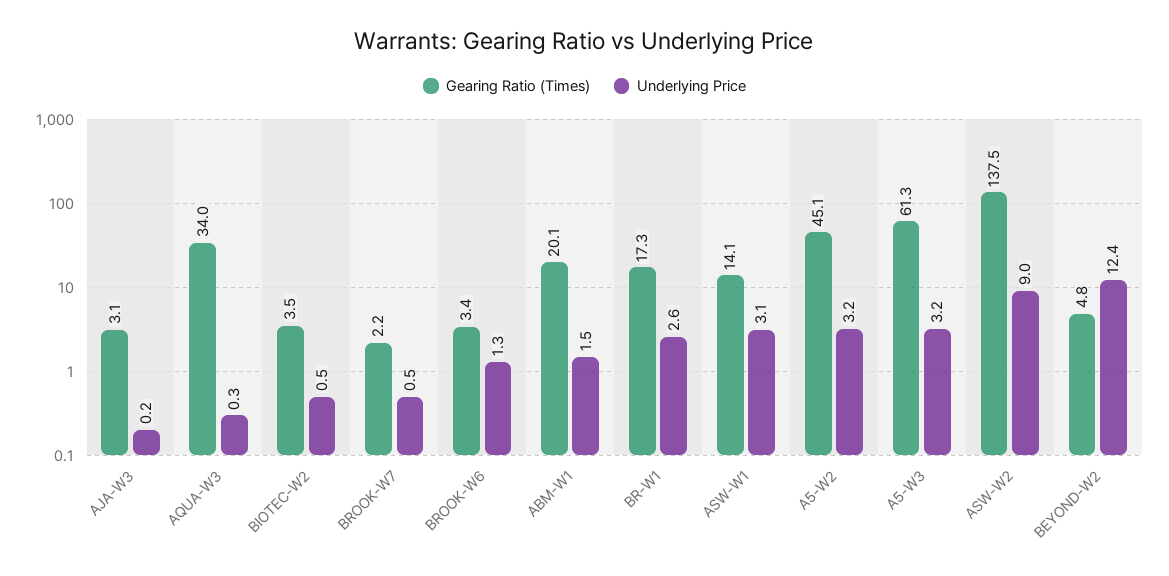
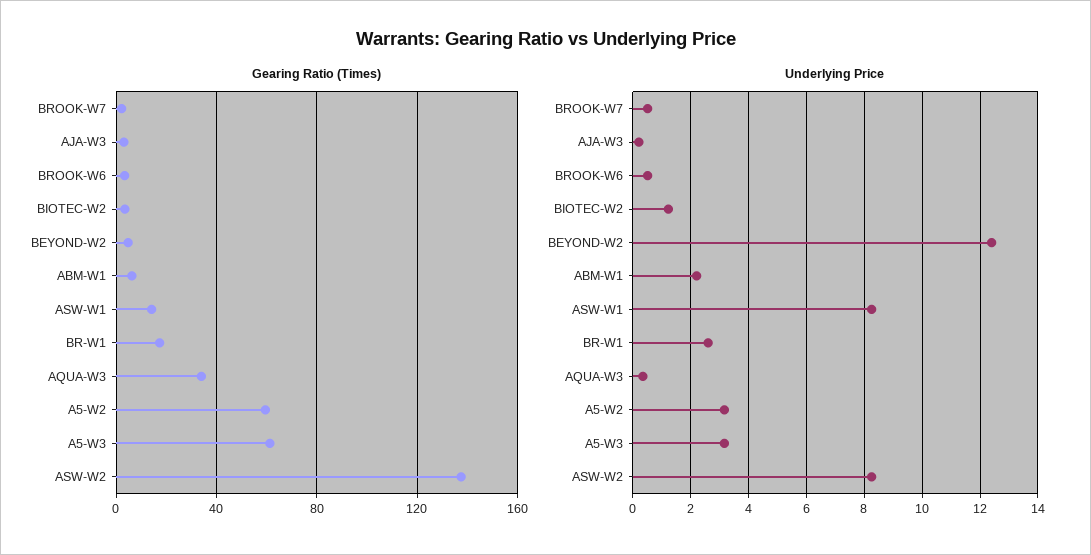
  {
    "Gearing Ratio (Times)": {
      "AJA-W3": 3.1,
      "AQUA-W3": 34,
      "BIOTEC-W2": 3.5,
      "BROOK-W7": 2.2,
      "BROOK-W6": 3.4,
-     "ABM-W1": 20.1,
+     "ABM-W1": 5,
      "BR-W1": 17.3,
      "ASW-W1": 14.1,
-     "A5-W2": 45.1,
+     "A5-W2": 60,
      "A5-W3": 61.3,
      "ASW-W2": 137.5,
      "BEYOND-W2": 4.8
    },
    "Underlying Price": {
      "AJA-W3": 0.2,
      "AQUA-W3": 0.3,
-     "BIOTEC-W2": 0.5,
+     "BIOTEC-W2": 1.25,
      "BROOK-W7": 0.5,
-     "BROOK-W6": 1.3,
+     "BROOK-W6": 0.5,
-     "ABM-W1": 1.5,
+     "ABM-W1": 2.25,
      "BR-W1": 2.6,
-     "ASW-W1": 3.1,
+     "ASW-W1": 8.25,
      "A5-W2": 3.2,
      "A5-W3": 3.2,
-     "ASW-W2": 9,
+     "ASW-W2": 8.25,
      "BEYOND-W2": 12.4
    }
  }

